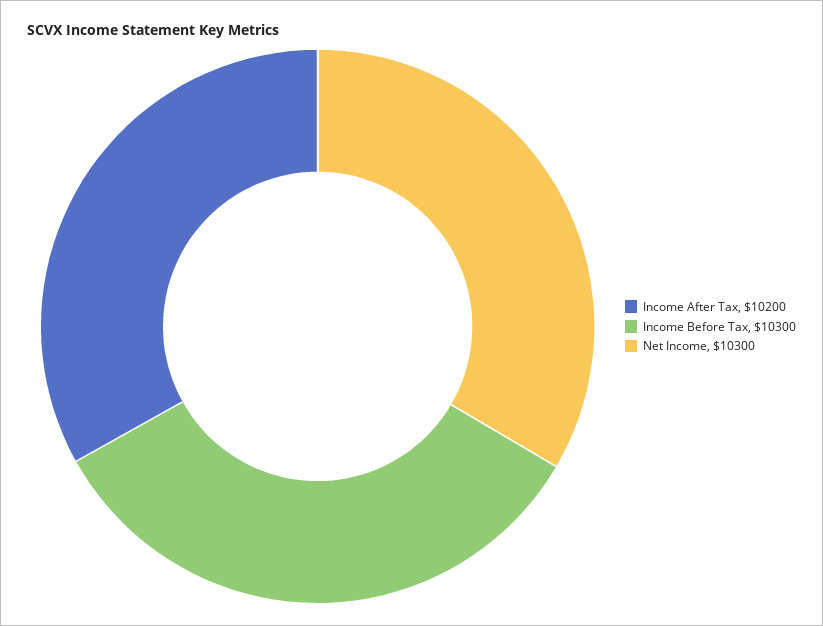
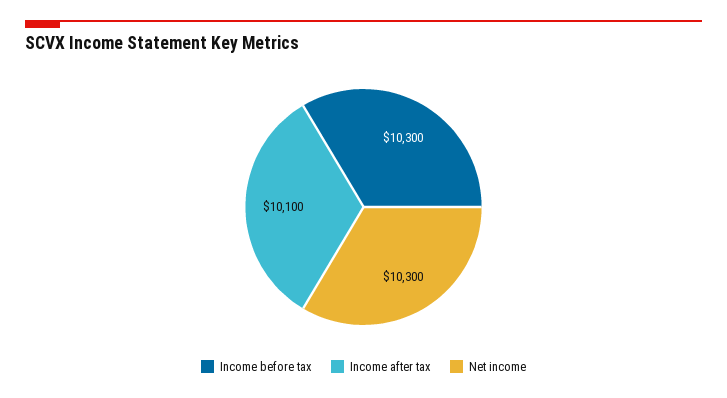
  {
-   "Income After Tax": 10200,
+   "Income After Tax": 10100,
    "Income Before Tax": 10300,
    "Net Income": 10300
  }

